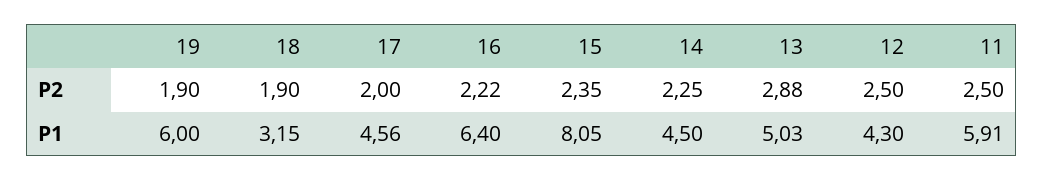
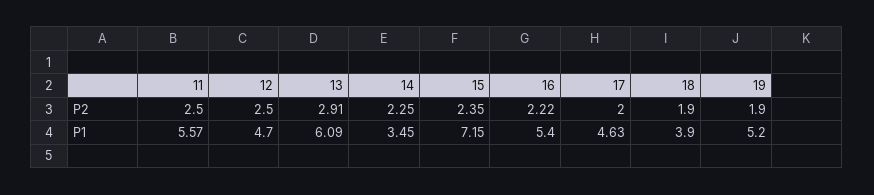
  {
    "19": {
      "P2": 1.9,
-     "P1": 6
+     "P1": 5.2
    },
    "18": {
      "P2": 1.9,
-     "P1": 3.15
+     "P1": 3.9
    },
    "17": {
      "P2": 2,
-     "P1": 4.56
+     "P1": 4.63
    },
    "16": {
      "P2": 2.22,
-     "P1": 6.4
+     "P1": 5.4
    },
    "15": {
      "P2": 2.35,
-     "P1": 8.05
+     "P1": 7.15
    },
    "14": {
      "P2": 2.25,
-     "P1": 4.5
+     "P1": 3.45
    },
    "13": {
-     "P2": 2.88,
+     "P2": 2.91,
-     "P1": 5.03
+     "P1": 6.09
    },
    "12": {
      "P2": 2.5,
-     "P1": 4.3
+     "P1": 4.7
    },
    "11": {
      "P2": 2.5,
-     "P1": 5.91
+     "P1": 5.57
    }
  }

